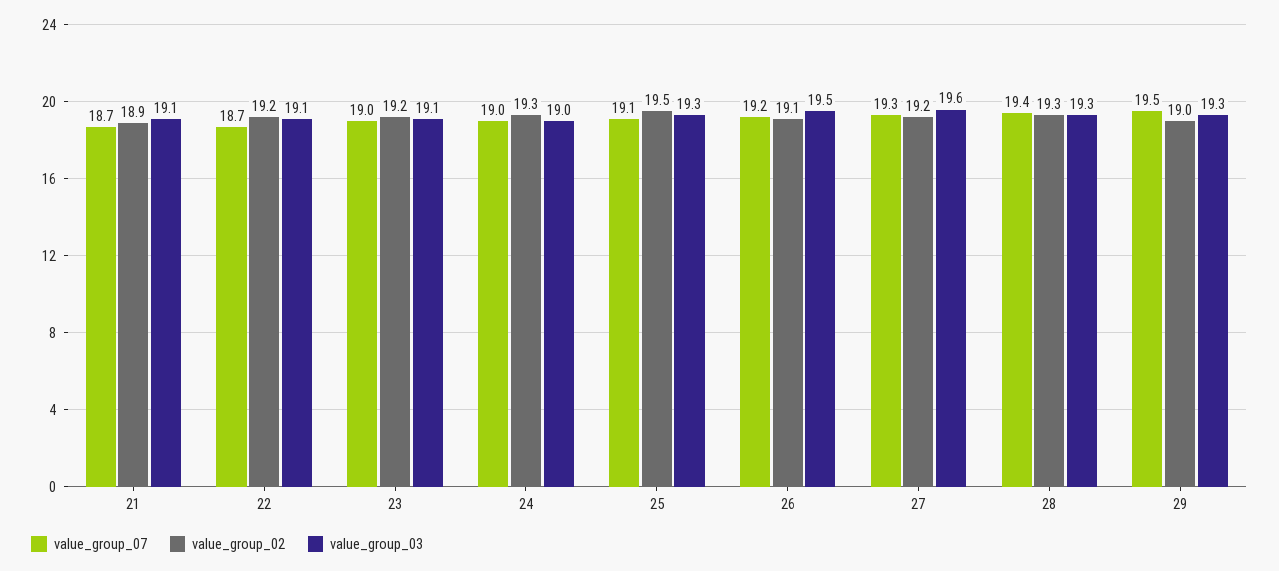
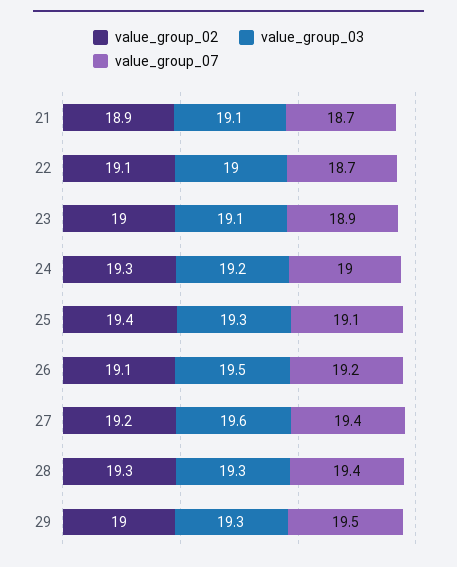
  {
    "value_group_07": {
      "21": 18.7,
      "22": 18.7,
-     "23": 19,
+     "23": 18.9,
      "24": 19,
      "25": 19.1,
      "26": 19.2,
-     "27": 19.3,
+     "27": 19.4,
      "28": 19.4,
      "29": 19.5
    },
    "value_group_02": {
      "21": 18.9,
-     "22": 19.2,
+     "22": 19.1,
-     "23": 19.2,
+     "23": 19,
      "24": 19.3,
-     "25": 19.5,
+     "25": 19.4,
      "26": 19.1,
      "27": 19.2,
      "28": 19.3,
      "29": 19
    },
    "value_group_03": {
      "21": 19.1,
-     "22": 19.1,
+     "22": 19,
      "23": 19.1,
-     "24": 19,
+     "24": 19.2,
      "25": 19.3,
      "26": 19.5,
      "27": 19.6,
      "28": 19.3,
      "29": 19.3
    }
  }

